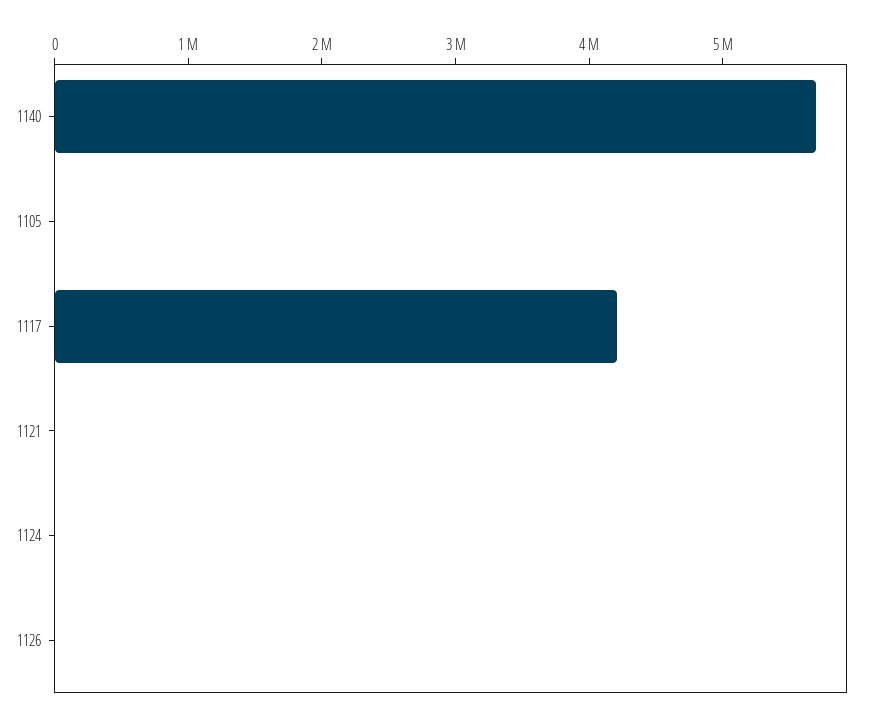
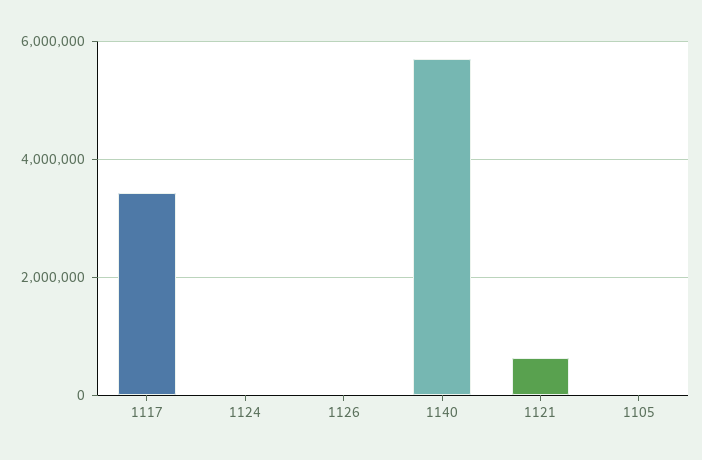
  {
    "1140": 5600000,
    "1105": 0,
-   "1117": 4200000,
+   "1117": 3400000,
-   "1121": 0,
+   "1121": 600000,
    "1124": 0,
    "1126": 0
  }

